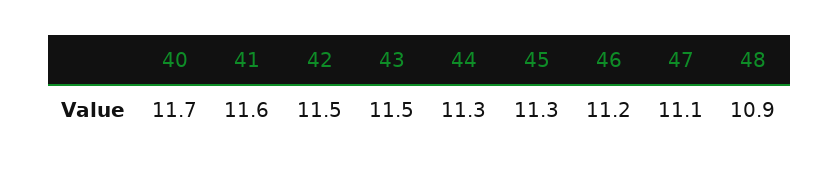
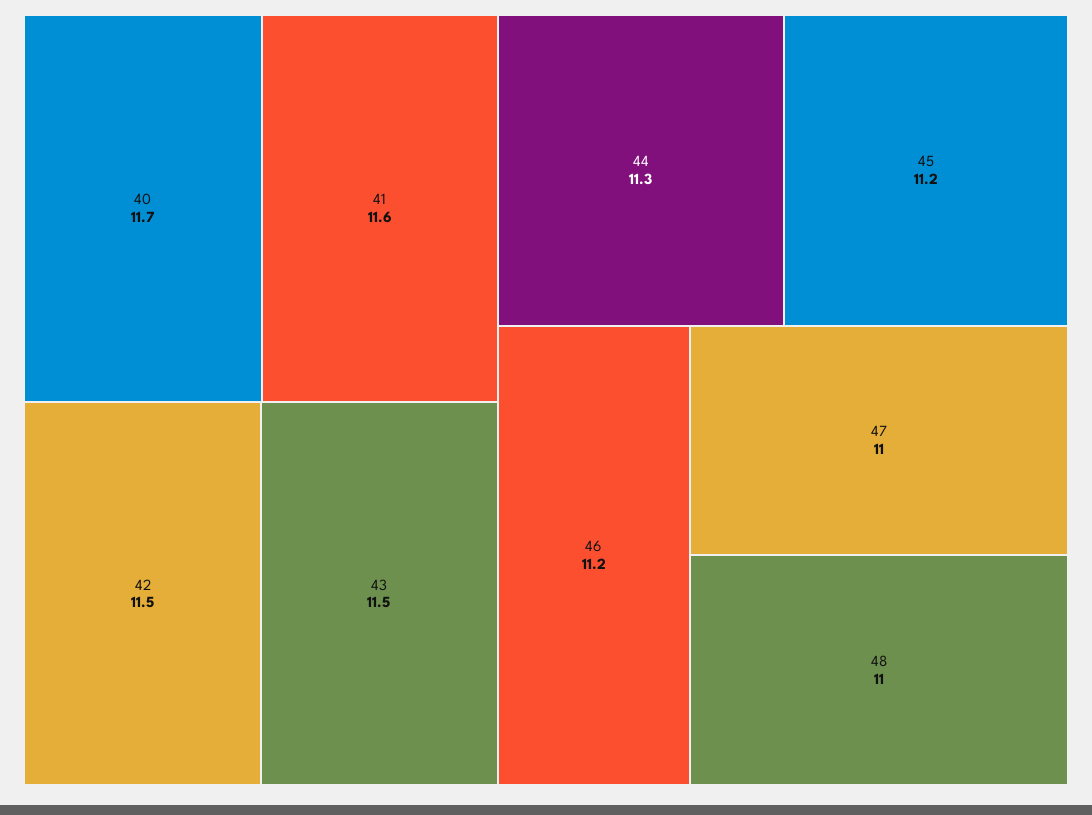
  {
    "40": 11.7,
    "41": 11.6,
    "42": 11.5,
    "43": 11.5,
    "44": 11.3,
-   "45": 11.3,
+   "45": 11.2,
    "46": 11.2,
-   "47": 11.1,
+   "47": 11,
-   "48": 10.9
+   "48": 11
  }

